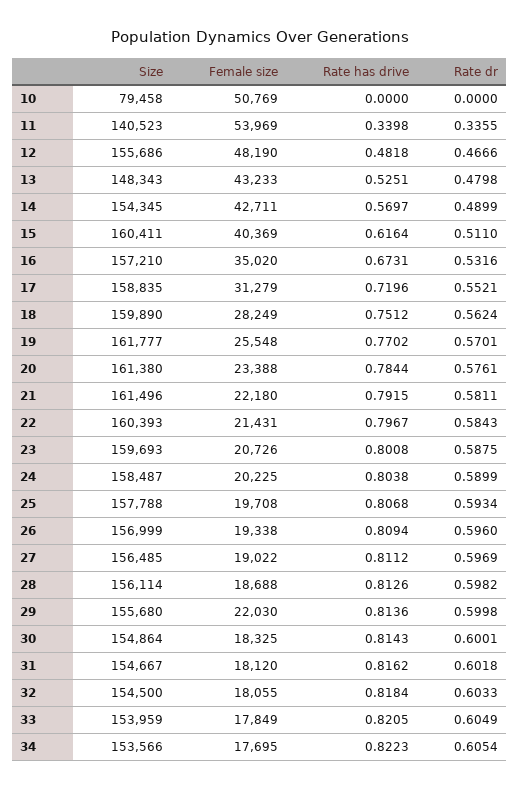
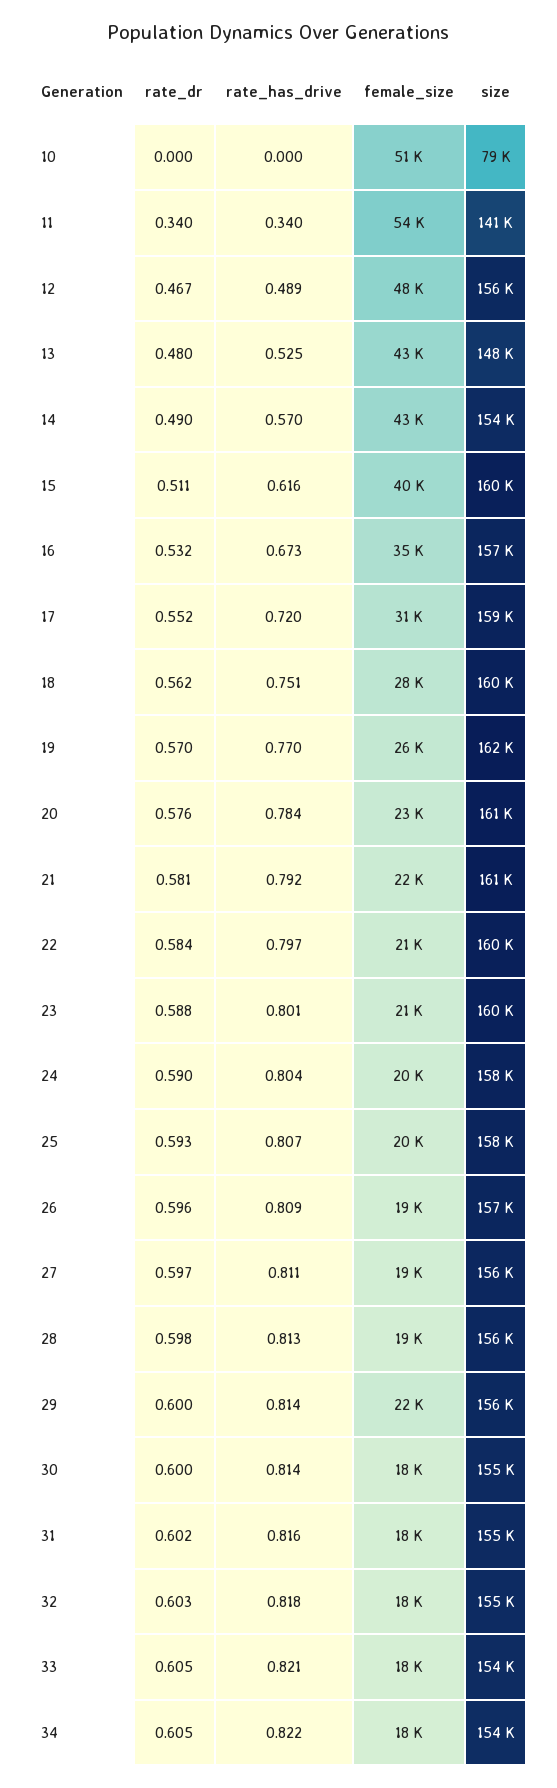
  {
    "Size": {
      "10": 79458,
      "11": 140523,
      "12": 155686,
      "13": 148343,
      "14": 154345,
      "15": 160411,
      "16": 157210,
      "17": 158835,
      "18": 159890,
      "19": 161777,
      "20": 161380,
      "21": 161496,
      "22": 160393,
      "23": 159693,
      "24": 158487,
      "25": 157788,
      "26": 156999,
      "27": 156485,
      "28": 156114,
      "29": 155680,
      "30": 154864,
      "31": 154667,
      "32": 154500,
      "33": 153959,
      "34": 153566
    },
    "Female size": {
      "10": 50769,
      "11": 53969,
      "12": 48190,
      "13": 43233,
      "14": 42711,
      "15": 40369,
      "16": 35020,
      "17": 31279,
      "18": 28249,
      "19": 25548,
      "20": 23388,
      "21": 22180,
      "22": 21431,
      "23": 20726,
      "24": 20225,
      "25": 19708,
      "26": 19338,
      "27": 19022,
      "28": 18688,
      "29": 22030,
      "30": 18325,
      "31": 18120,
      "32": 18055,
      "33": 17849,
      "34": 17695
    },
    "Rate has drive": {
      "10": 0,
      "11": 0.3398,
-     "12": 0.4818,
+     "12": 0.489,
      "13": 0.5251,
      "14": 0.5697,
      "15": 0.6164,
      "16": 0.6731,
      "17": 0.7196,
      "18": 0.7512,
      "19": 0.7702,
      "20": 0.7844,
      "21": 0.7915,
      "22": 0.7967,
      "23": 0.8008,
      "24": 0.8038,
      "25": 0.8068,
      "26": 0.8094,
      "27": 0.8112,
      "28": 0.8126,
      "29": 0.8136,
      "30": 0.8143,
      "31": 0.8162,
      "32": 0.8184,
      "33": 0.8205,
      "34": 0.8223
    },
    "Rate dr": {
      "10": 0,
-     "11": 0.3355,
+     "11": 0.34,
      "12": 0.4666,
      "13": 0.4798,
      "14": 0.4899,
      "15": 0.511,
      "16": 0.5316,
      "17": 0.5521,
      "18": 0.5624,
      "19": 0.5701,
      "20": 0.5761,
      "21": 0.5811,
      "22": 0.5843,
      "23": 0.5875,
      "24": 0.5899,
      "25": 0.5934,
      "26": 0.596,
      "27": 0.5969,
      "28": 0.5982,
      "29": 0.5998,
      "30": 0.6001,
      "31": 0.6018,
      "32": 0.6033,
      "33": 0.6049,
      "34": 0.6054
    }
  }

